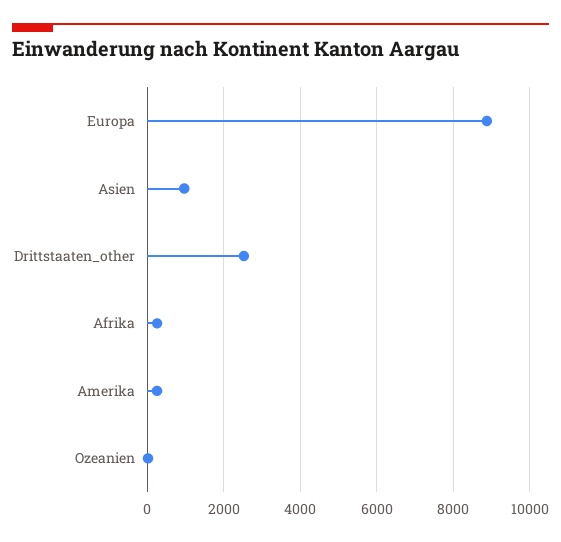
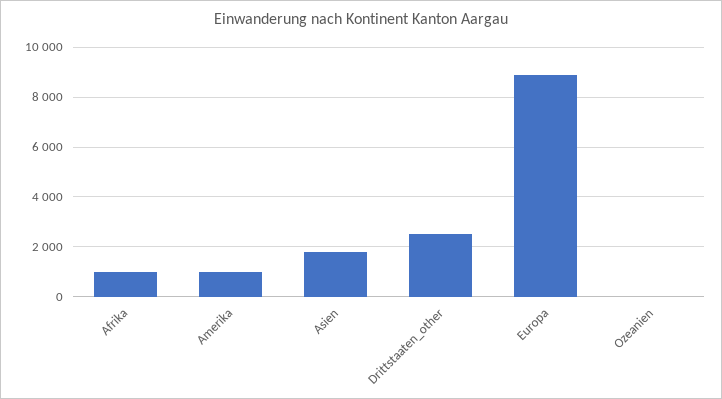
  {
    "Europa": 8800,
-   "Asien": 1000,
+   "Asien": 1750,
    "Drittstaaten_other": 2600,
-   "Afrika": 200,
+   "Afrika": 1000,
-   "Amerika": 200,
+   "Amerika": 1000,
    "Ozeanien": 0
  }

